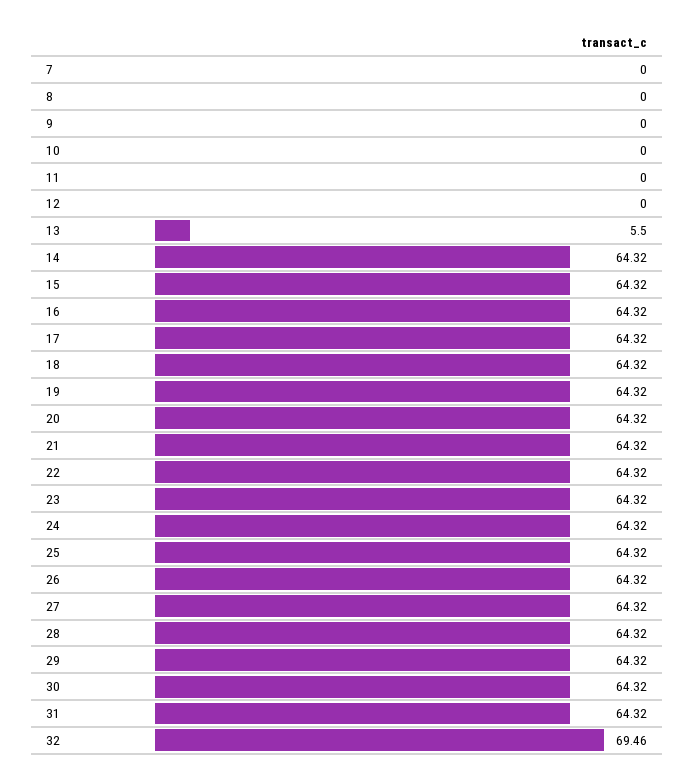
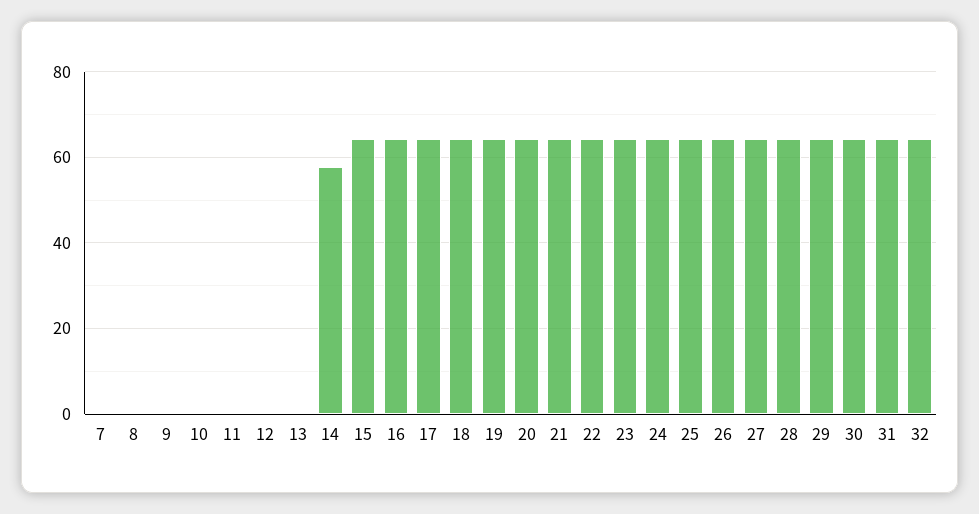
  {
    "7": 0,
    "8": 0,
    "9": 0,
    "10": 0,
    "11": 0,
    "12": 0,
-   "13": 5.5,
+   "13": 0,
-   "14": 64.32,
+   "14": 58,
    "15": 64.32,
    "16": 64.32,
    "17": 64.32,
    "18": 64.32,
    "19": 64.32,
    "20": 64.32,
    "21": 64.32,
    "22": 64.32,
    "23": 64.32,
    "24": 64.32,
    "25": 64.32,
    "26": 64.32,
    "27": 64.32,
    "28": 64.32,
    "29": 64.32,
    "30": 64.32,
    "31": 64.32,
-   "32": 69.46
+   "32": 64
  }

